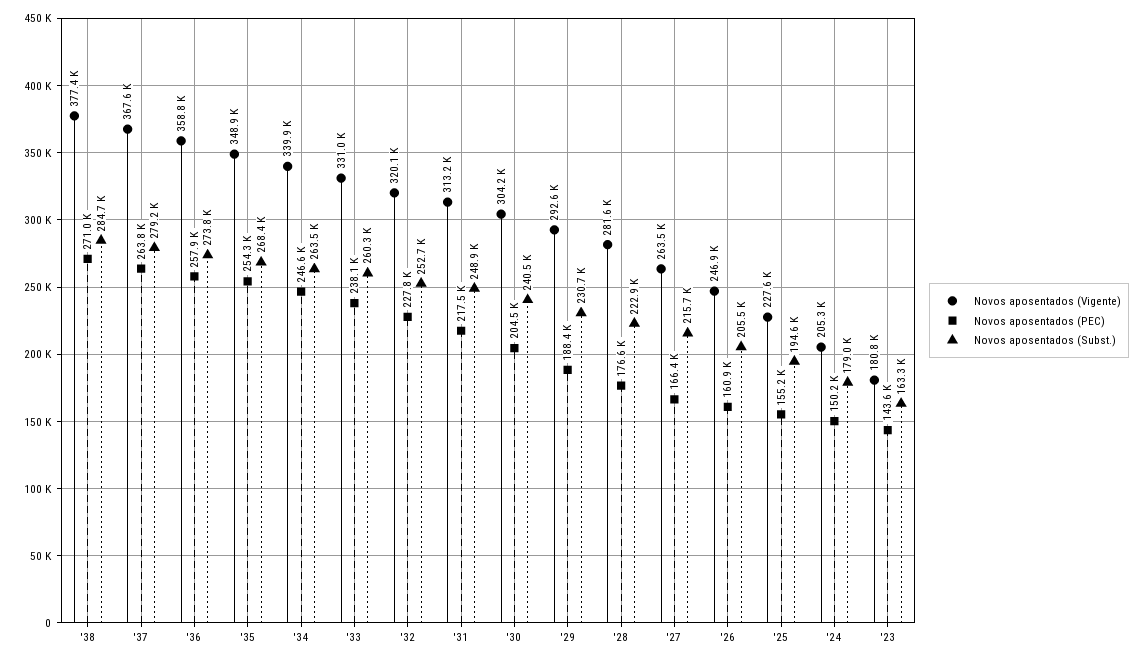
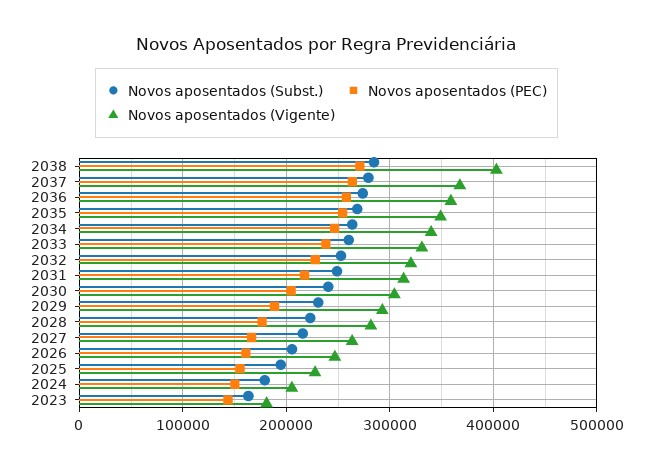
  {
    "Novos aposentados (Vigente)": {
-     "'38": 377400,
+     "'38": 400000,
      "'37": 367600,
      "'36": 358800,
      "'35": 348900,
      "'34": 339900,
      "'33": 331000,
      "'32": 320100,
      "'31": 313200,
      "'30": 304200,
      "'29": 292600,
      "'28": 281600,
      "'27": 263500,
      "'26": 246900,
      "'25": 227600,
      "'24": 205300,
      "'23": 180800
    },
    "Novos aposentados (PEC)": {
      "'38": 271000,
      "'37": 263800,
      "'36": 257900,
      "'35": 254300,
      "'34": 246600,
      "'33": 238100,
      "'32": 227800,
      "'31": 217500,
      "'30": 204500,
      "'29": 188400,
      "'28": 176600,
      "'27": 166400,
      "'26": 160900,
      "'25": 155200,
      "'24": 150200,
      "'23": 143600
    },
    "Novos aposentados (Subst.)": {
      "'38": 284700,
      "'37": 279200,
      "'36": 273800,
      "'35": 268400,
      "'34": 263500,
      "'33": 260300,
      "'32": 252700,
      "'31": 248900,
      "'30": 240500,
      "'29": 230700,
      "'28": 222900,
      "'27": 215700,
      "'26": 205500,
      "'25": 194600,
      "'24": 179000,
      "'23": 163300
    }
  }

